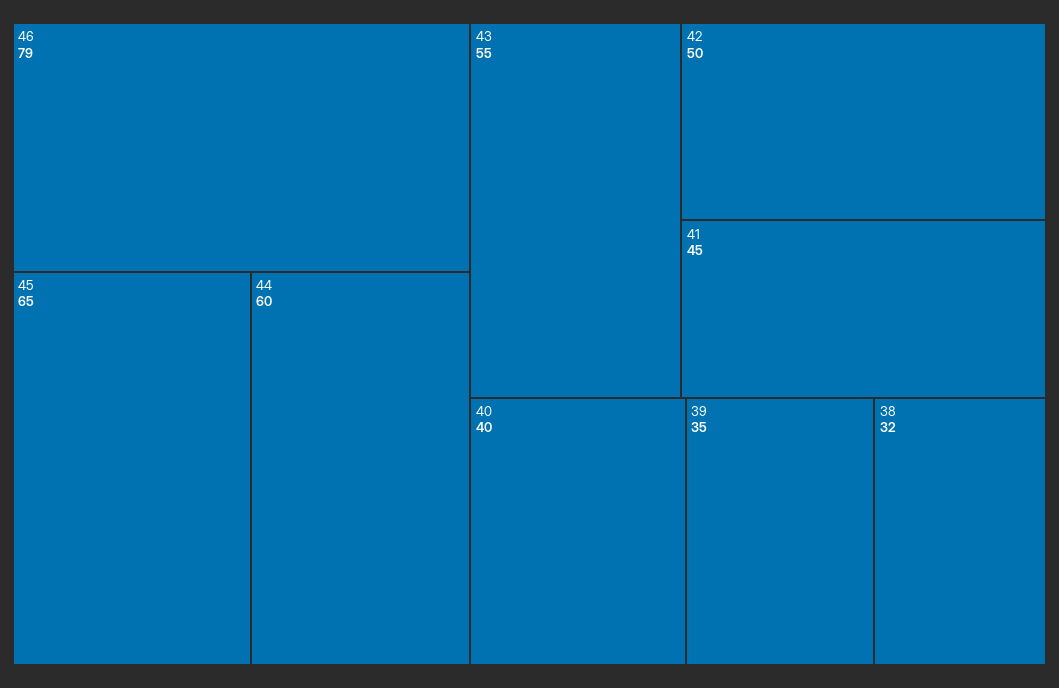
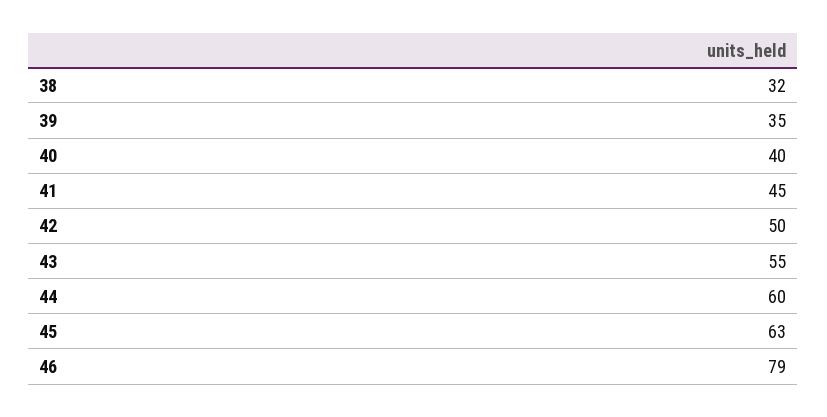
  {
    "46": 79,
-   "45": 65,
+   "45": 63,
    "44": 60,
    "43": 55,
    "42": 50,
    "41": 45,
    "40": 40,
    "39": 35,
    "38": 32
  }

